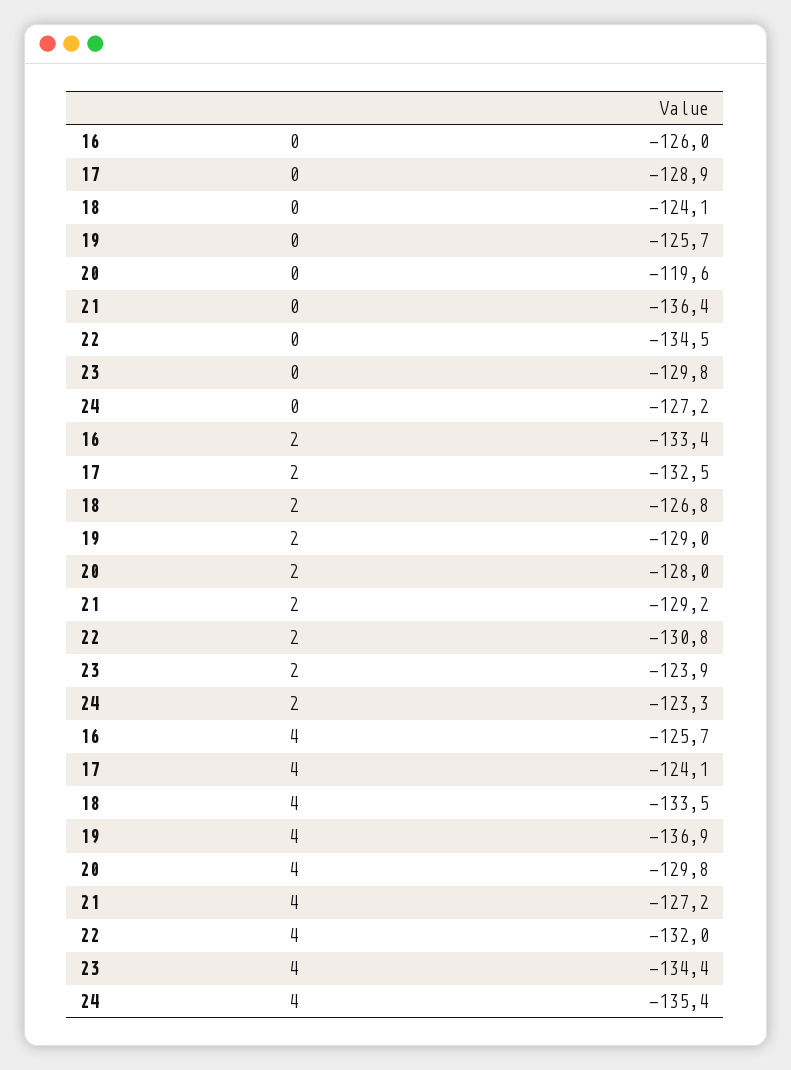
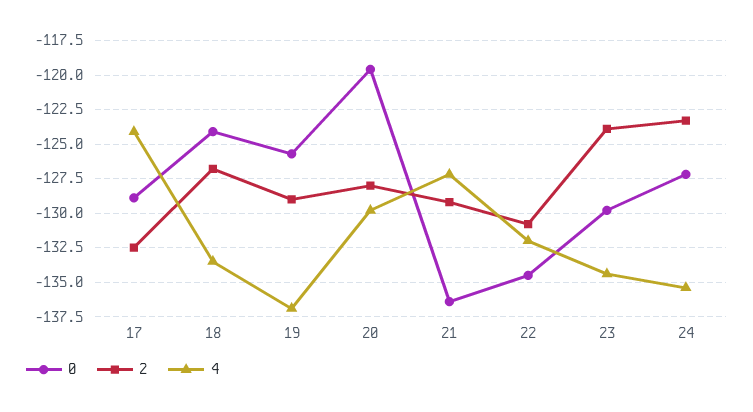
  {
    "0": {
-     "16": -126,
      "17": -128.9,
      "18": -124.1,
      "19": -125.7,
      "20": -119.6,
      "21": -136.4,
      "22": -134.5,
      "23": -129.8,
      "24": -127.2
    },
    "2": {
-     "16": -133.4,
      "17": -132.5,
      "18": -126.8,
      "19": -129,
      "20": -128,
      "21": -129.2,
      "22": -130.8,
      "23": -123.9,
      "24": -123.3
    },
    "4": {
-     "16": -125.7,
      "17": -124.1,
      "18": -133.5,
      "19": -136.9,
      "20": -129.8,
      "21": -127.2,
      "22": -132,
      "23": -134.4,
      "24": -135.4
    }
  }

